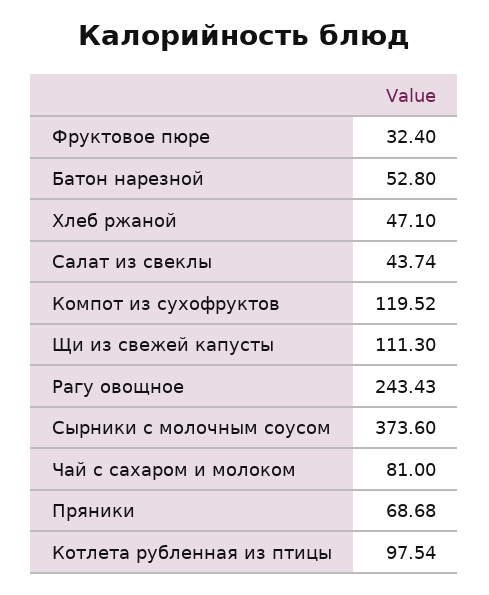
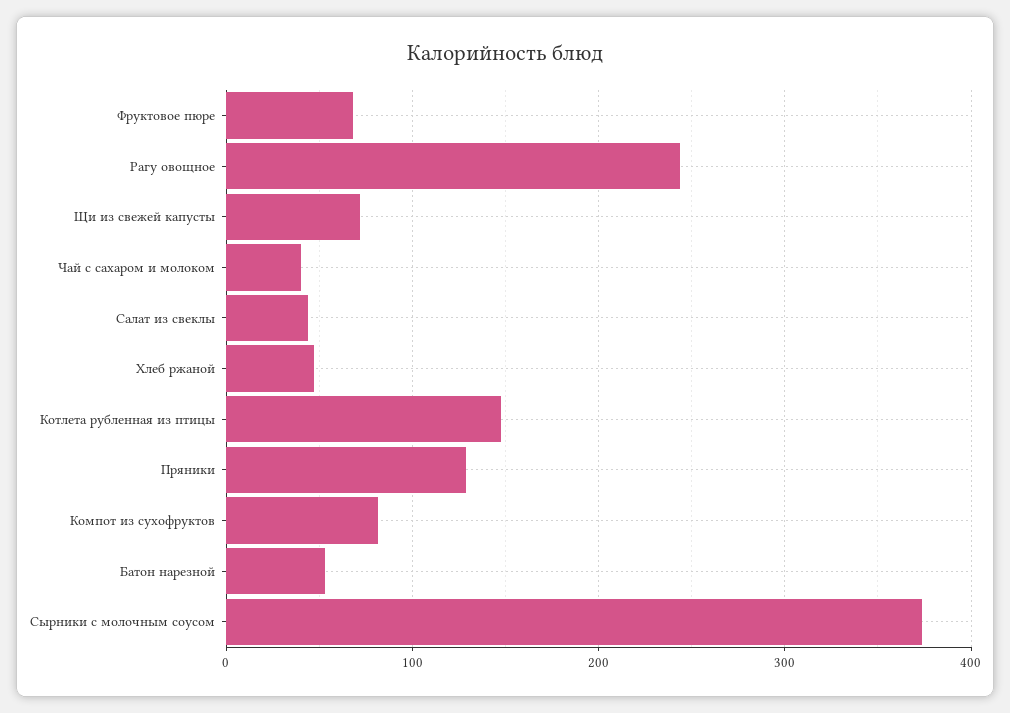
  {
-   "Фруктовое пюре": 32.4,
+   "Фруктовое пюре": 70,
    "Батон нарезной": 52.8,
    "Хлеб ржаной": 47.1,
    "Салат из свеклы": 43.74,
-   "Компот из сухофруктов": 119.52,
+   "Компот из сухофруктов": 80,
-   "Щи из свежей капусты": 111.3,
+   "Щи из свежей капусты": 70,
    "Рагу овощное": 243.43,
    "Сырники с молочным соусом": 373.6,
-   "Чай с сахаром и молоком": 81,
+   "Чай с сахаром и молоком": 40,
-   "Пряники": 68.68,
+   "Пряники": 130,
-   "Котлета рубленная из птицы": 97.54
+   "Котлета рубленная из птицы": 150
  }

